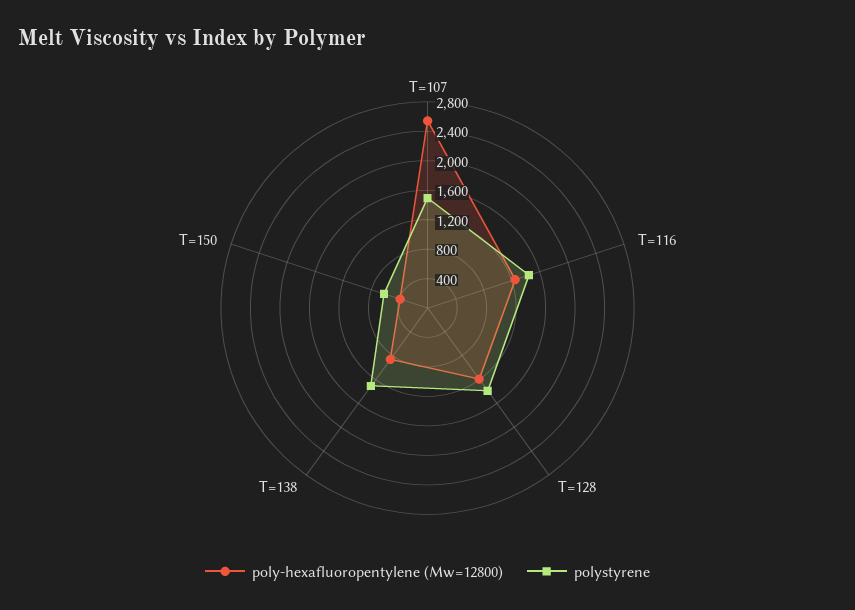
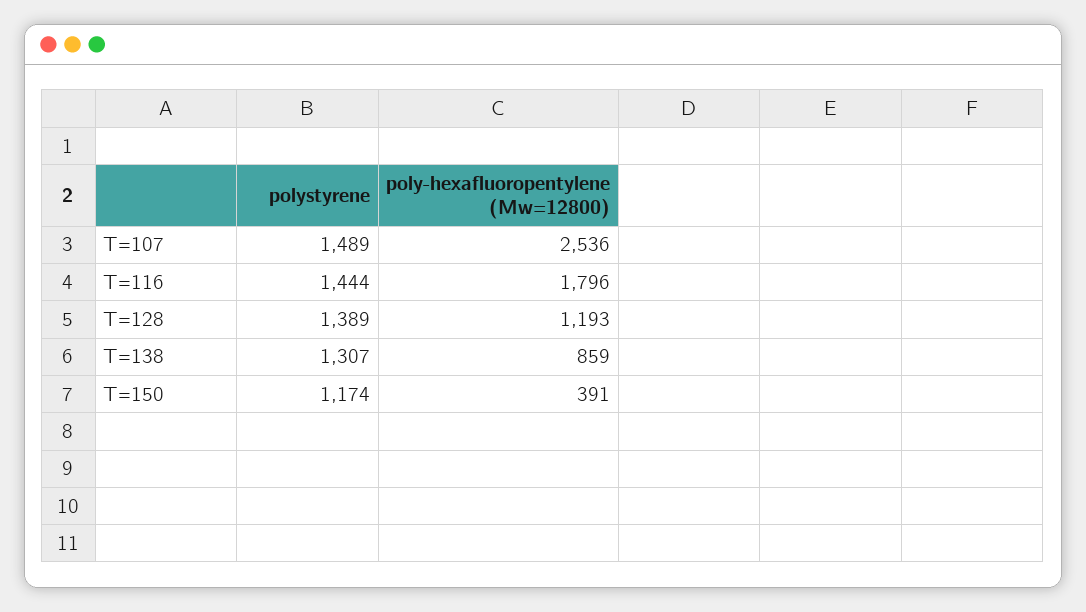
  {
    "poly-hexafluoropentylene (Mw=12800)": {
      "T=107": 2536,
-     "T=116": 1200,
+     "T=116": 1796,
      "T=128": 1193,
      "T=138": 859,
      "T=150": 391
    },
    "polystyrene": {
      "T=107": 1489,
      "T=116": 1444,
      "T=128": 1389,
      "T=138": 1307,
-     "T=150": 600
+     "T=150": 1174
    }
  }

